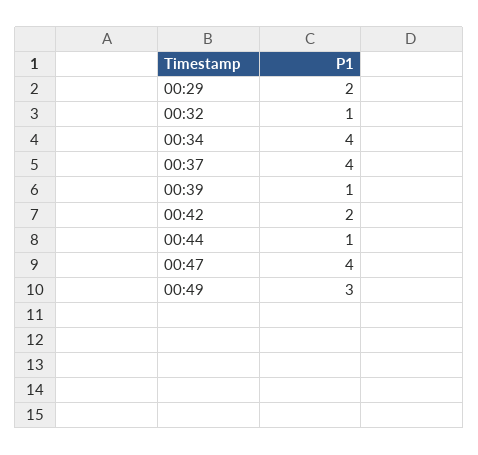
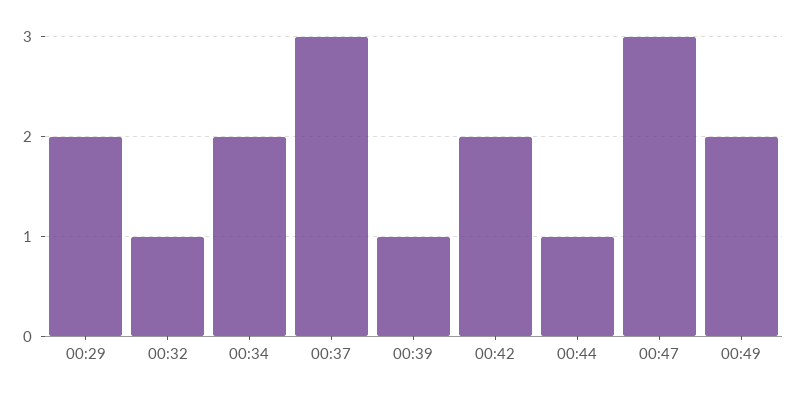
  {
    "00:29": 2,
    "00:32": 1,
-   "00:34": 4,
+   "00:34": 2,
-   "00:37": 4,
+   "00:37": 3,
    "00:39": 1,
    "00:42": 2,
    "00:44": 1,
-   "00:47": 4,
+   "00:47": 3,
-   "00:49": 3
+   "00:49": 2
  }

